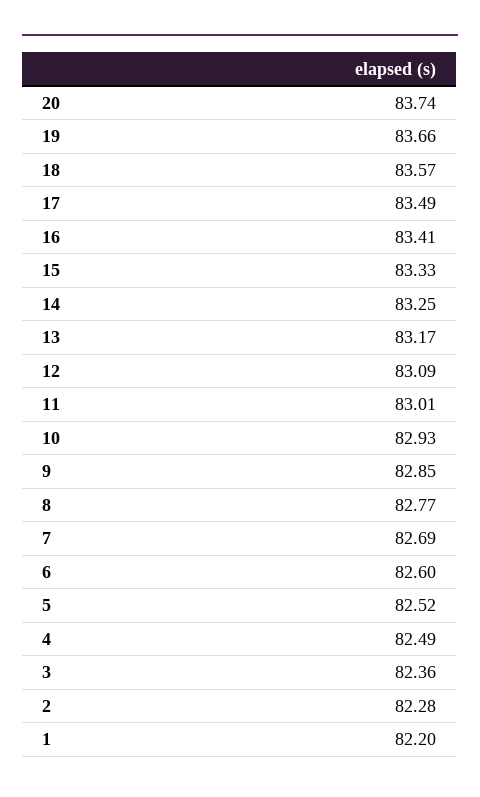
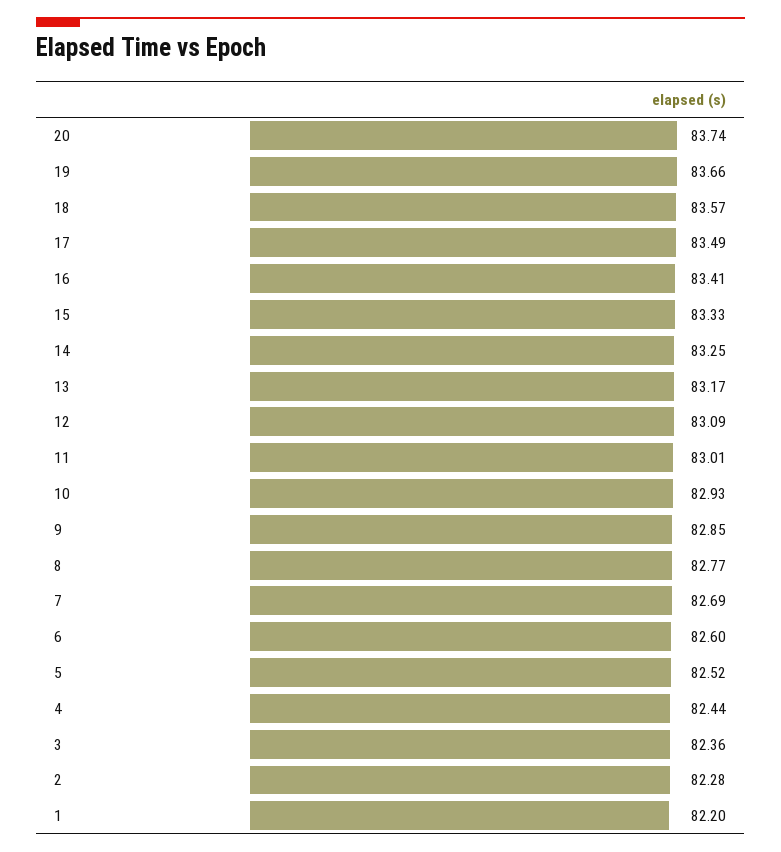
  {
    "20": 83.74,
    "19": 83.66,
    "18": 83.57,
    "17": 83.49,
    "16": 83.41,
    "15": 83.33,
    "14": 83.25,
    "13": 83.17,
    "12": 83.09,
    "11": 83.01,
    "10": 82.93,
    "9": 82.85,
    "8": 82.77,
    "7": 82.69,
    "6": 82.6,
    "5": 82.52,
-   "4": 82.49,
+   "4": 82.44,
    "3": 82.36,
    "2": 82.28,
    "1": 82.2
  }

